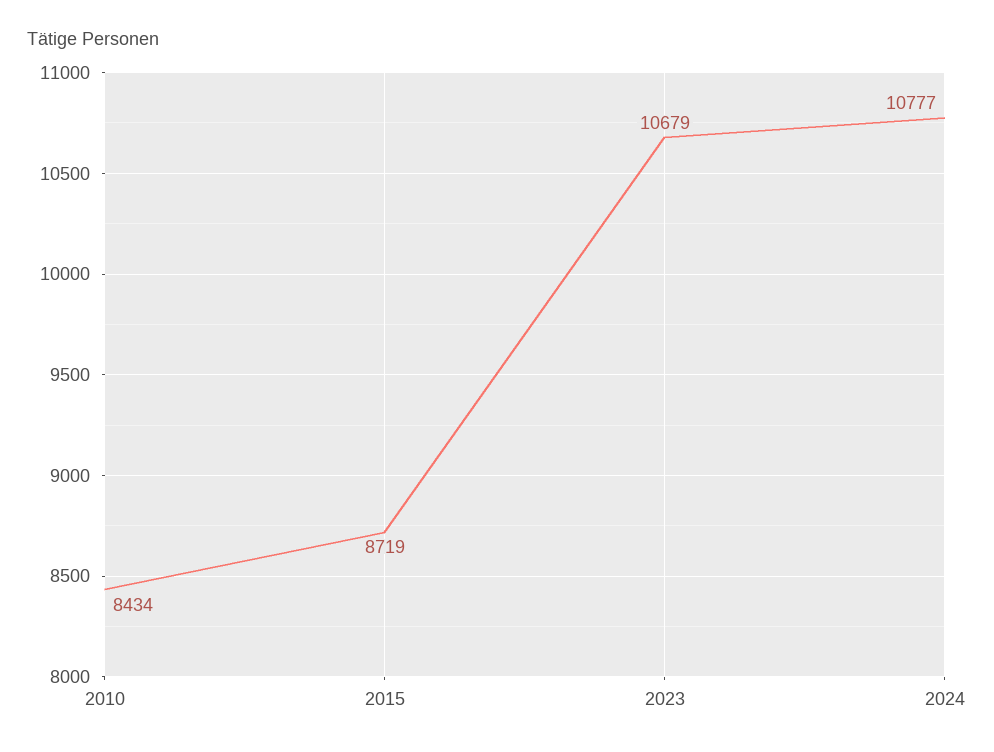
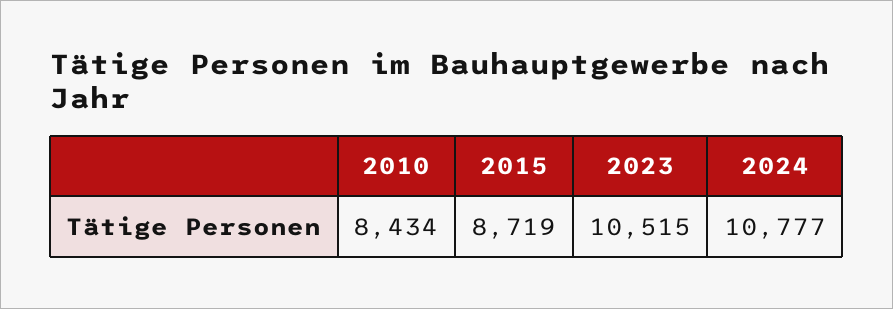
  {
    "2010": 8434,
    "2015": 8719,
-   "2023": 10679,
+   "2023": 10515,
    "2024": 10777
  }

